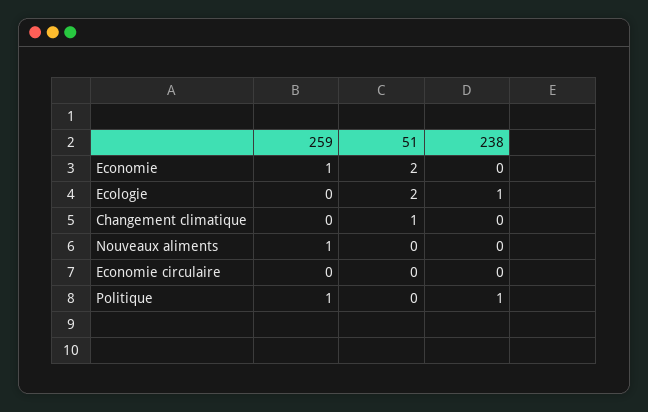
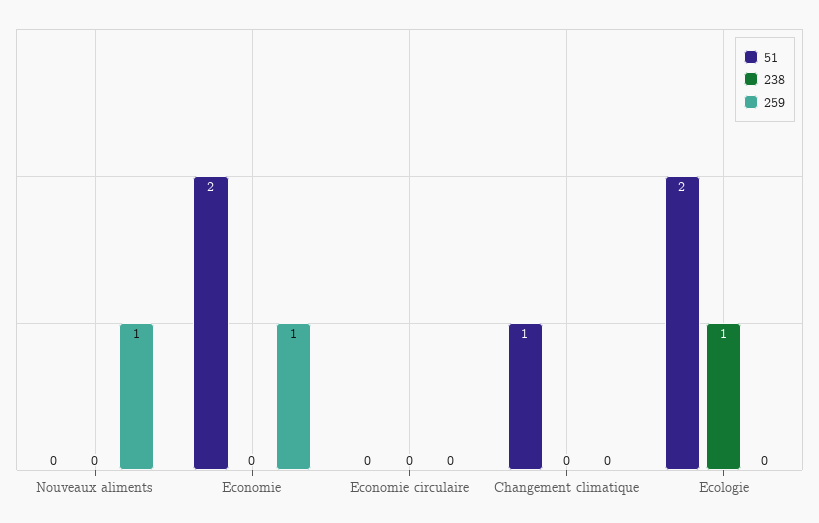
  {
    "259": {
      "Economie": 1,
      "Ecologie": 0,
      "Changement climatique": 0,
      "Nouveaux aliments": 1,
-     "Economie circulaire": 0,
+     "Economie circulaire": 0
-     "Politique": 1
    },
    "51": {
      "Economie": 2,
      "Ecologie": 2,
      "Changement climatique": 1,
      "Nouveaux aliments": 0,
-     "Economie circulaire": 0,
+     "Economie circulaire": 0
-     "Politique": 0
    },
    "238": {
      "Economie": 0,
      "Ecologie": 1,
      "Changement climatique": 0,
      "Nouveaux aliments": 0,
-     "Economie circulaire": 0,
+     "Economie circulaire": 0
-     "Politique": 1
    }
  }

